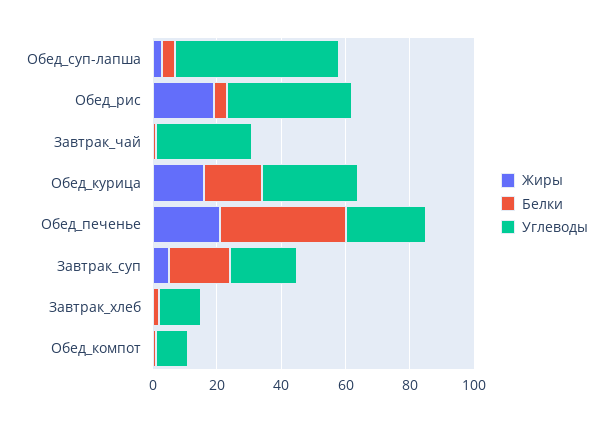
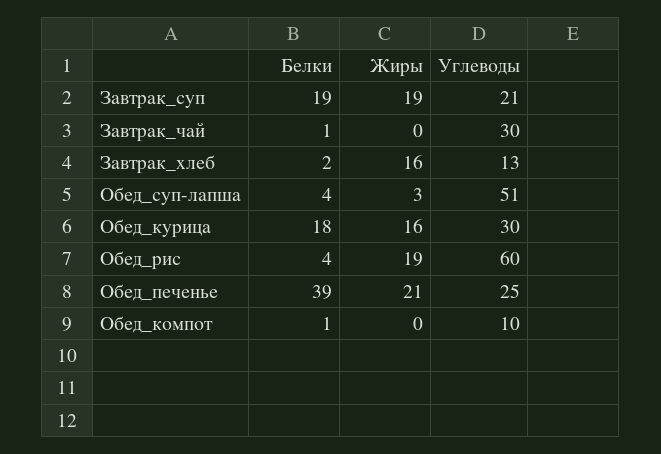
  {
    "Жиры": {
      "Обед_суп-лапша": 3,
      "Обед_рис": 19,
      "Завтрак_чай": 0,
      "Обед_курица": 16,
      "Обед_печенье": 21,
-     "Завтрак_суп": 5,
+     "Завтрак_суп": 19,
-     "Завтрак_хлеб": 0,
+     "Завтрак_хлеб": 16,
      "Обед_компот": 0
    },
    "Белки": {
      "Обед_суп-лапша": 4,
      "Обед_рис": 4,
      "Завтрак_чай": 1,
      "Обед_курица": 18,
      "Обед_печенье": 39,
      "Завтрак_суп": 19,
      "Завтрак_хлеб": 2,
      "Обед_компот": 1
    },
    "Углеводы": {
      "Обед_суп-лапша": 51,
-     "Обед_рис": 40,
+     "Обед_рис": 60,
      "Завтрак_чай": 30,
      "Обед_курица": 30,
      "Обед_печенье": 25,
      "Завтрак_суп": 21,
      "Завтрак_хлеб": 13,
      "Обед_компот": 10
    }
  }

